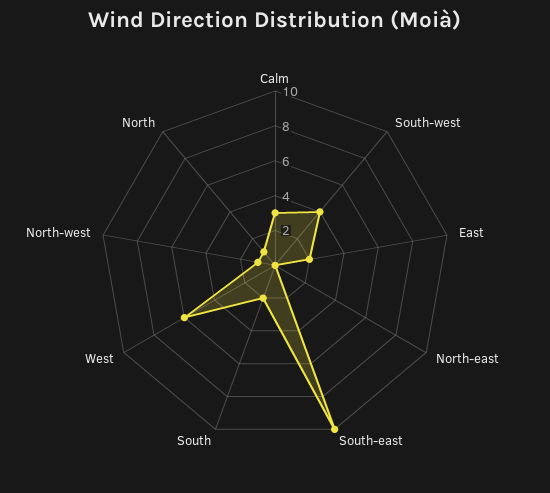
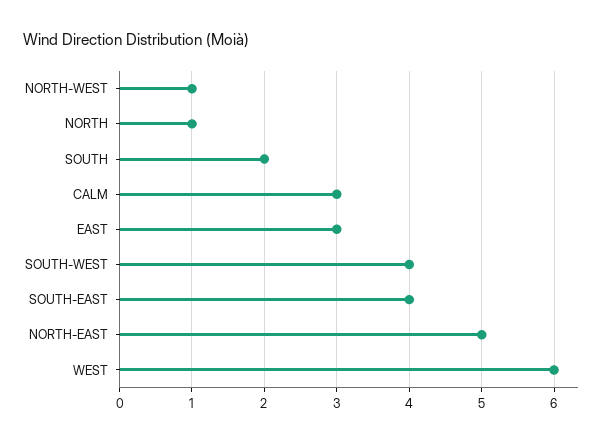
  {
    "Calm": 3,
    "South-west": 4,
-   "East": 2,
+   "East": 3,
-   "North-east": 0,
+   "North-east": 5,
-   "South-east": 10,
+   "South-east": 4,
    "South": 2,
    "West": 6,
    "North-west": 1,
    "North": 1
  }

